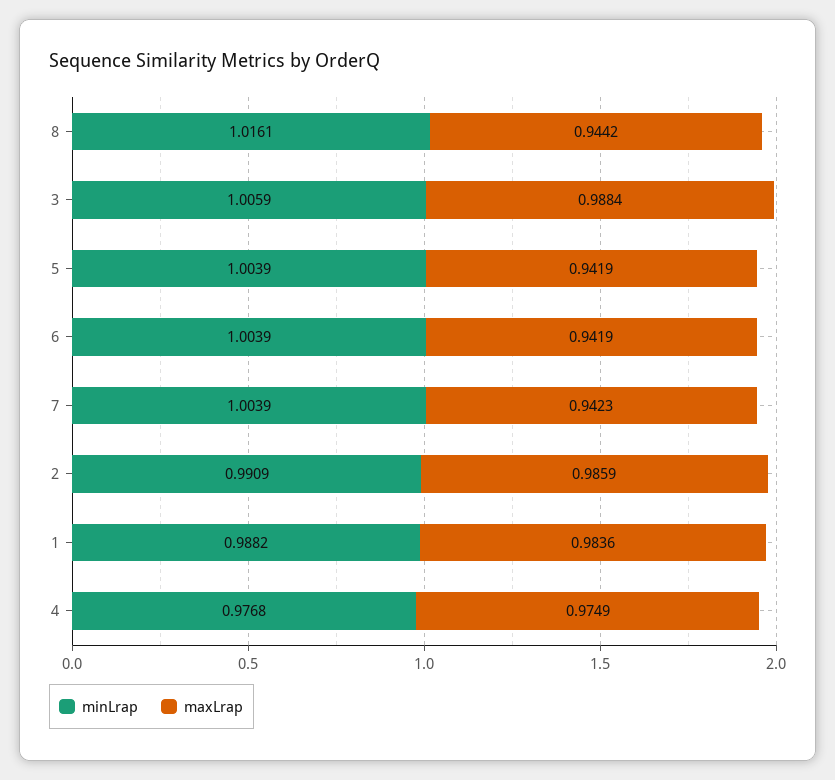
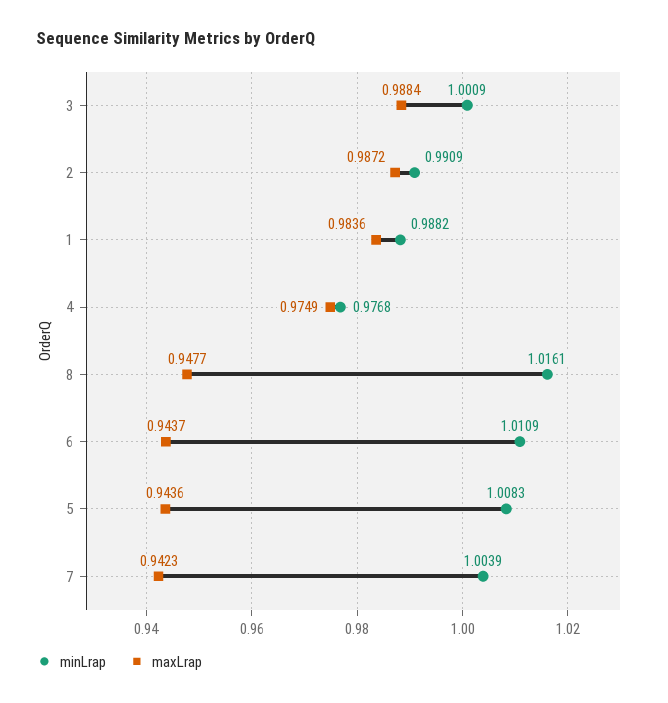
  {
    "minLrap": {
      "8": 1.0161,
-     "3": 1.0059,
+     "3": 1.0009,
-     "5": 1.0039,
+     "5": 1.0083,
-     "6": 1.0039,
+     "6": 1.0109,
      "7": 1.0039,
      "2": 0.9909,
      "1": 0.9882,
      "4": 0.9768
    },
    "maxLrap": {
-     "8": 0.9442,
+     "8": 0.9477,
      "3": 0.9884,
-     "5": 0.9419,
+     "5": 0.9436,
-     "6": 0.9419,
+     "6": 0.9437,
      "7": 0.9423,
-     "2": 0.9859,
+     "2": 0.9872,
      "1": 0.9836,
      "4": 0.9749
    }
  }

